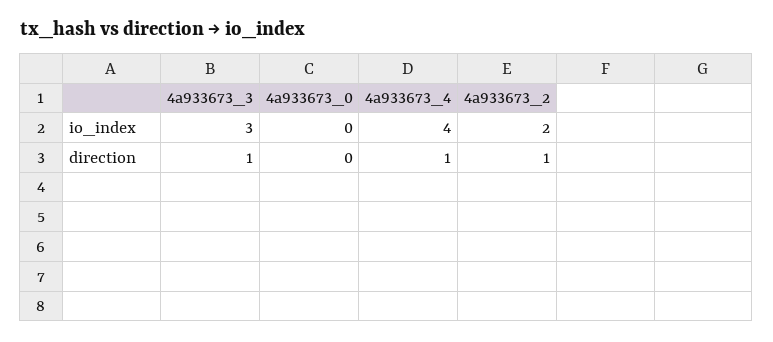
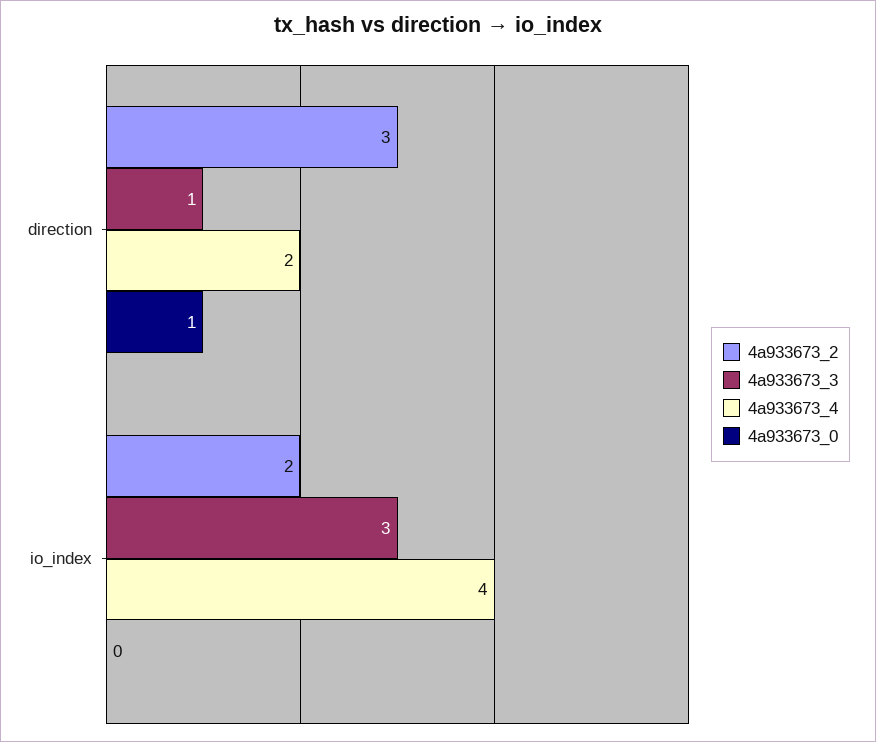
  {
    "4a933673_3": {
      "io_index": 3,
      "direction": 1
    },
    "4a933673_0": {
      "io_index": 0,
-     "direction": 0
+     "direction": 1
    },
    "4a933673_4": {
      "io_index": 4,
-     "direction": 1
+     "direction": 2
    },
    "4a933673_2": {
      "io_index": 2,
-     "direction": 1
+     "direction": 3
    }
  }

